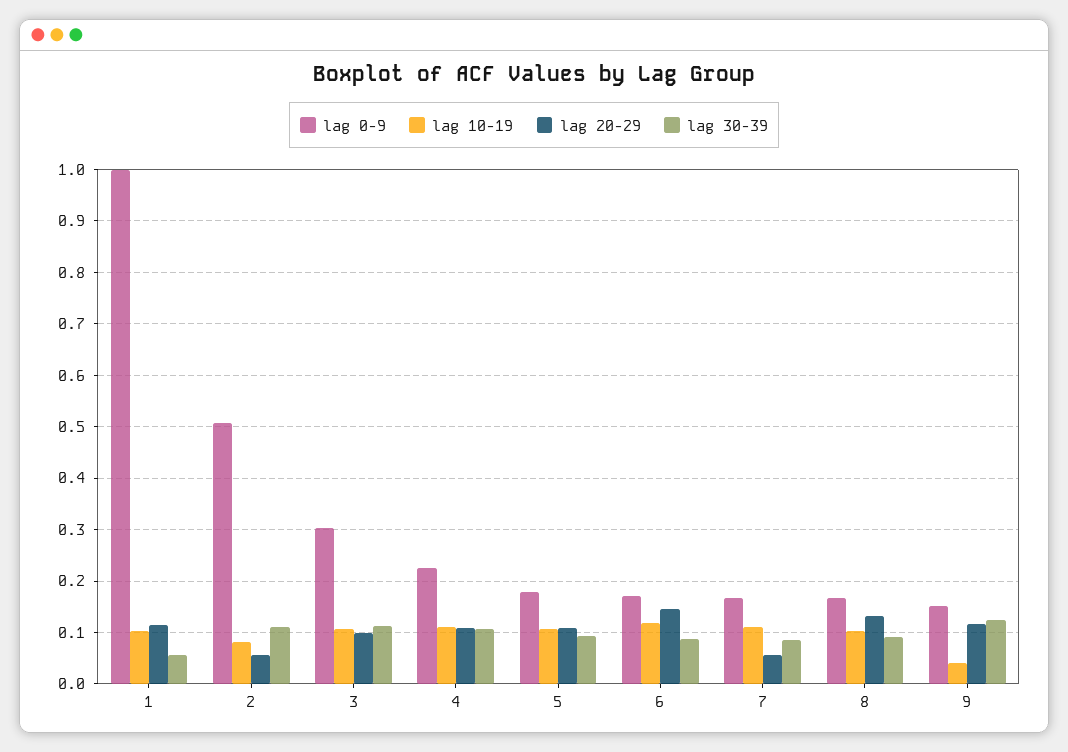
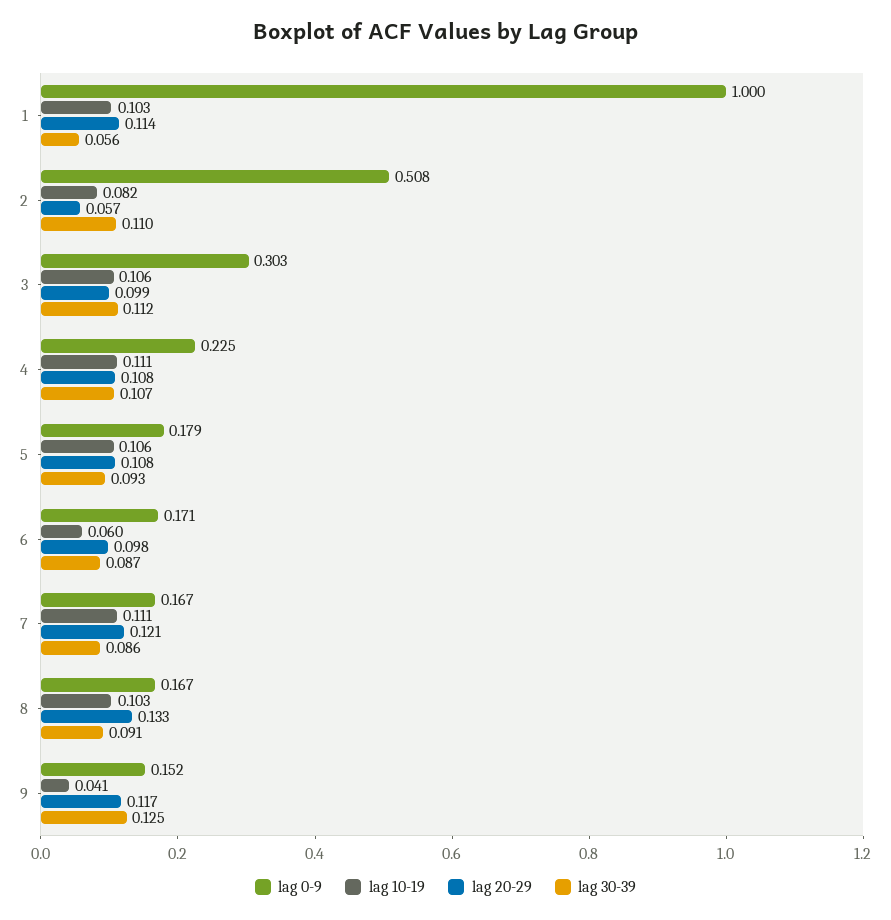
  {
    "lag 0-9": {
      "1": 1,
      "2": 0.508,
      "3": 0.303,
      "4": 0.225,
      "5": 0.179,
      "6": 0.171,
      "7": 0.167,
      "8": 0.167,
      "9": 0.152
    },
    "lag 10-19": {
      "1": 0.103,
      "2": 0.082,
      "3": 0.106,
      "4": 0.111,
      "5": 0.106,
-     "6": 0.12,
+     "6": 0.06,
      "7": 0.111,
      "8": 0.103,
      "9": 0.041
    },
    "lag 20-29": {
      "1": 0.114,
      "2": 0.057,
      "3": 0.099,
      "4": 0.108,
      "5": 0.108,
-     "6": 0.14,
+     "6": 0.098,
-     "7": 0.06,
+     "7": 0.121,
      "8": 0.133,
      "9": 0.117
    },
    "lag 30-39": {
      "1": 0.056,
      "2": 0.11,
      "3": 0.112,
      "4": 0.107,
      "5": 0.093,
      "6": 0.087,
      "7": 0.086,
      "8": 0.091,
      "9": 0.125
    }
  }

